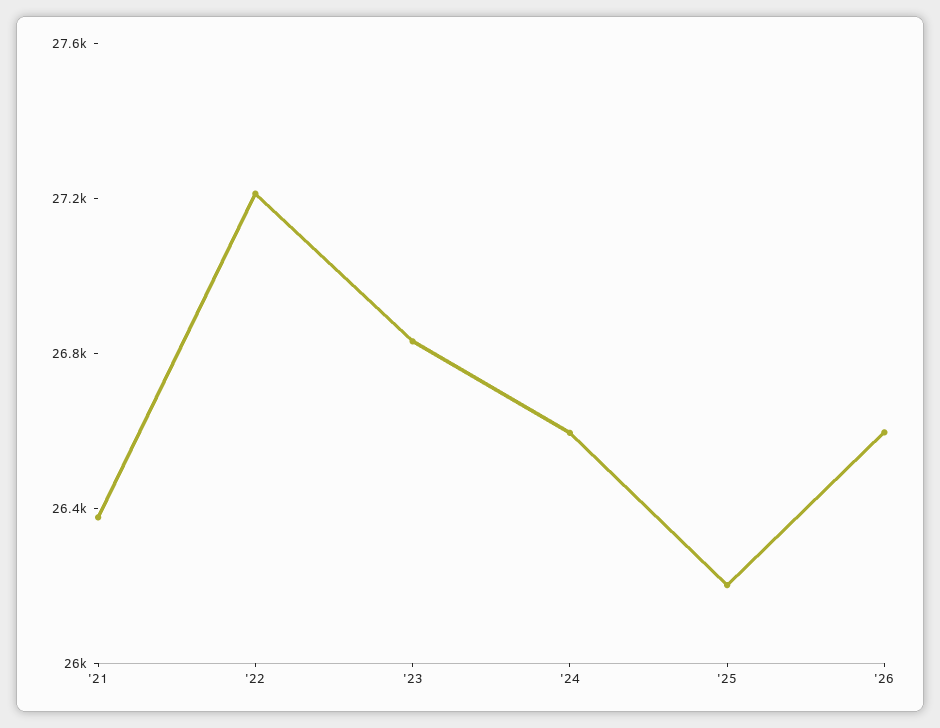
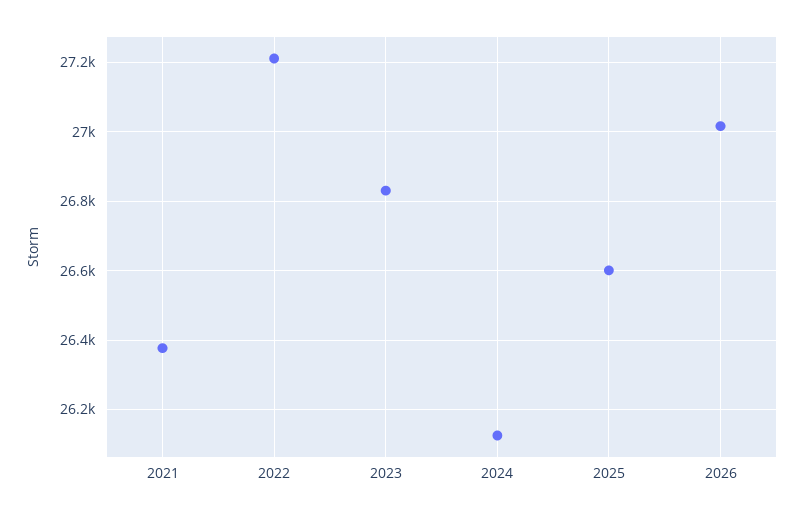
  {
    "'21": 26380,
    "'22": 27220,
    "'23": 26840,
-   "'24": 26600,
+   "'24": 26120,
-   "'25": 26200,
+   "'25": 26600,
-   "'26": 26600
+   "'26": 27020
  }

